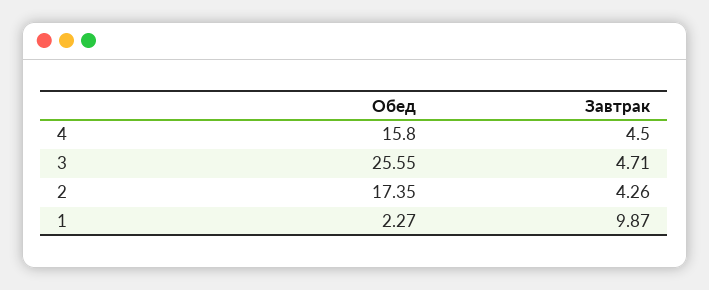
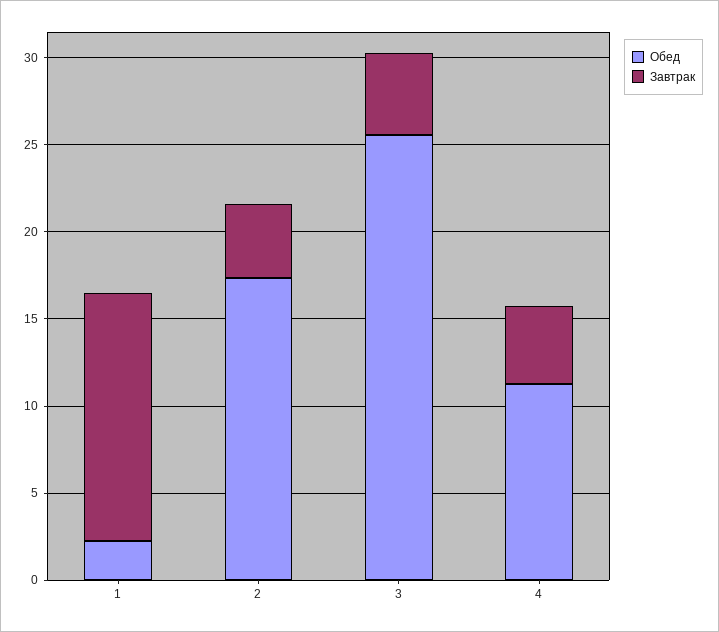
  {
    "Обед": {
-     "4": 15.8,
+     "4": 11,
      "3": 25.55,
      "2": 17.35,
      "1": 2.27
    },
    "Завтрак": {
      "4": 4.5,
      "3": 4.71,
      "2": 4.26,
-     "1": 9.87
+     "1": 14
    }
  }

